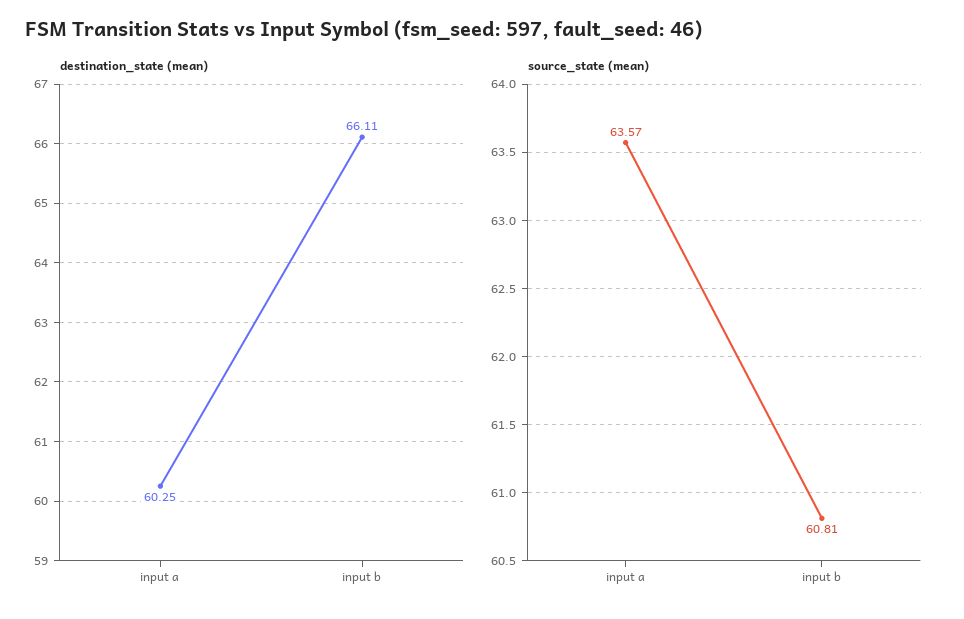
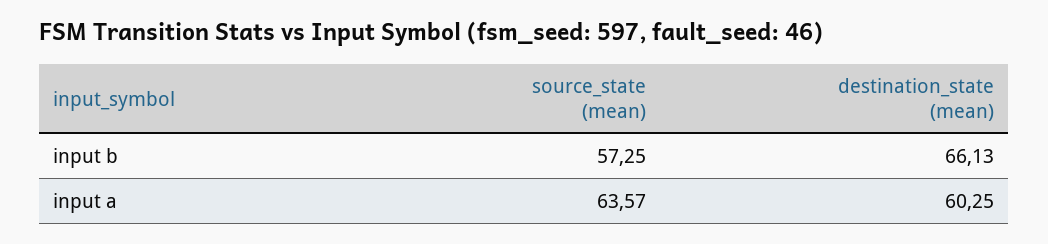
  {
    "destination_state (mean)": {
      "input a": 60.25,
-     "input b": 66.11
+     "input b": 66.13
    },
    "source_state (mean)": {
      "input a": 63.57,
-     "input b": 60.81
+     "input b": 57.25
    }
  }

